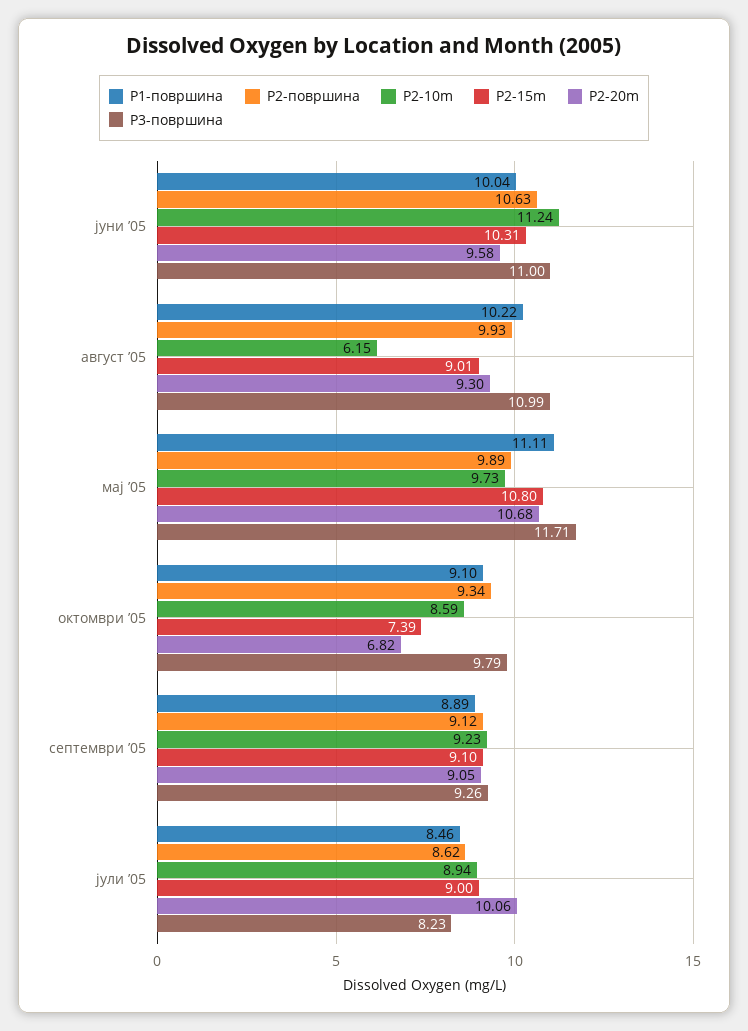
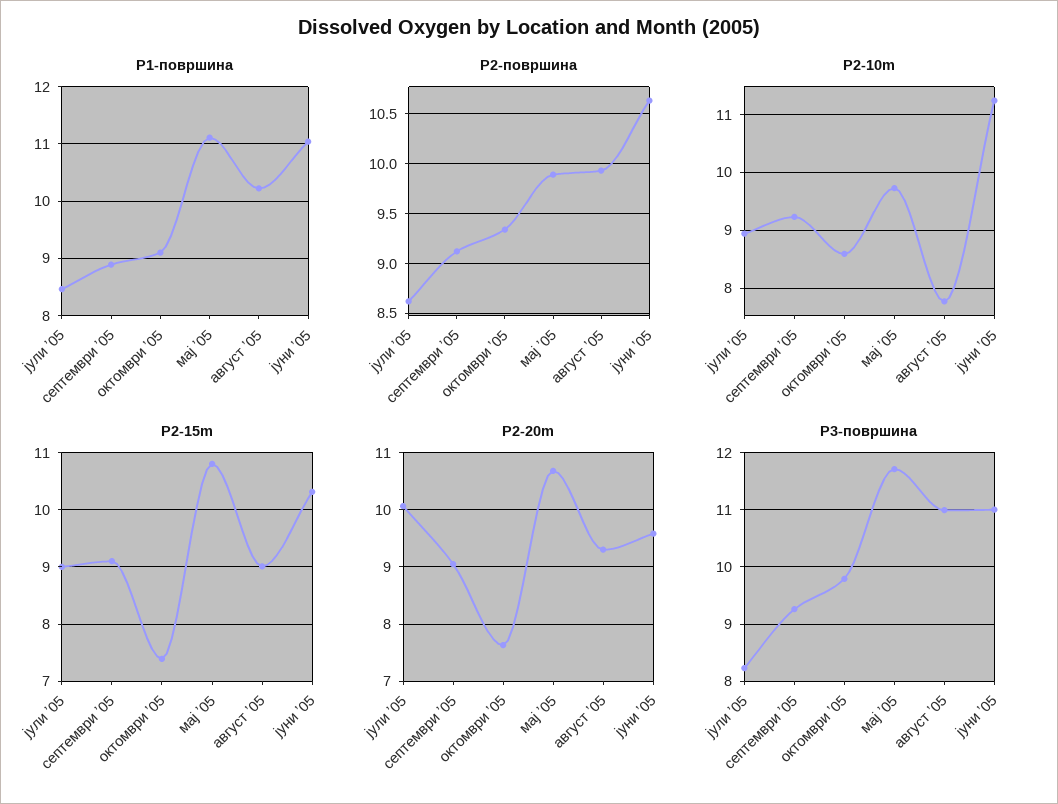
  {
    "P1-површина": {
-     "јуни ʼ05": 10.04,
+     "јуни ʼ05": 11,
      "август ʼ05": 10.22,
      "мај ʼ05": 11.11,
      "октомври ʼ05": 9.1,
      "септември ʼ05": 8.89,
      "јули ʼ05": 8.46
    },
    "P2-површина": {
      "јуни ʼ05": 10.63,
      "август ʼ05": 9.93,
      "мај ʼ05": 9.89,
      "октомври ʼ05": 9.34,
      "септември ʼ05": 9.12,
      "јули ʼ05": 8.62
    },
    "P2-10m": {
      "јуни ʼ05": 11.24,
-     "август ʼ05": 6.15,
+     "август ʼ05": 7.8,
      "мај ʼ05": 9.73,
      "октомври ʼ05": 8.59,
      "септември ʼ05": 9.23,
      "јули ʼ05": 8.94
    },
    "P2-15m": {
      "јуни ʼ05": 10.31,
      "август ʼ05": 9.01,
      "мај ʼ05": 10.8,
      "октомври ʼ05": 7.39,
      "септември ʼ05": 9.1,
      "јули ʼ05": 9
    },
    "P2-20m": {
      "јуни ʼ05": 9.58,
      "август ʼ05": 9.3,
      "мај ʼ05": 10.68,
-     "октомври ʼ05": 6.82,
+     "октомври ʼ05": 7.6,
      "септември ʼ05": 9.05,
      "јули ʼ05": 10.06
    },
    "P3-површина": {
      "јуни ʼ05": 11,
      "август ʼ05": 10.99,
      "мај ʼ05": 11.71,
      "октомври ʼ05": 9.79,
      "септември ʼ05": 9.26,
      "јули ʼ05": 8.23
    }
  }

